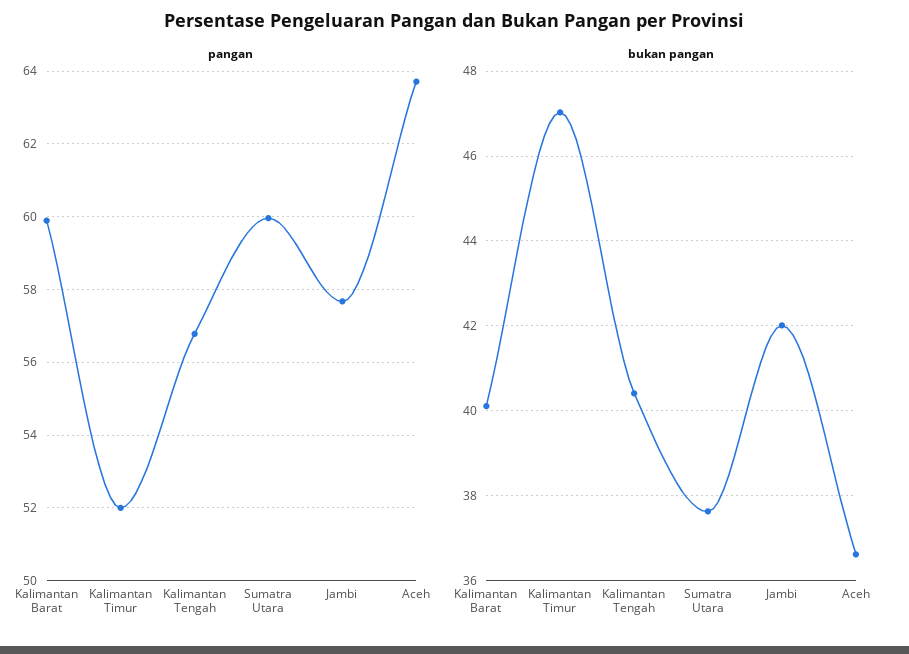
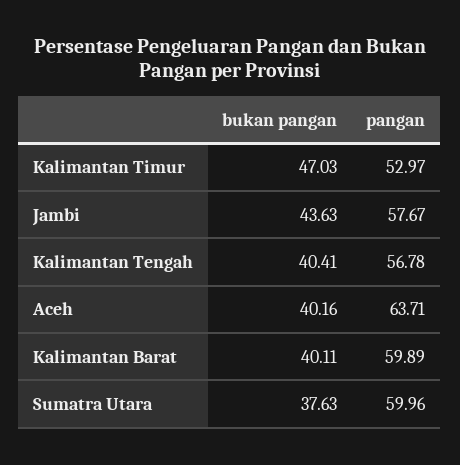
  {
    "pangan": {
      "Kalimantan Barat": 59.89,
-     "Kalimantan Timur": 52,
+     "Kalimantan Timur": 52.97,
      "Kalimantan Tengah": 56.78,
      "Sumatra Utara": 59.96,
      "Jambi": 57.67,
      "Aceh": 63.71
    },
    "bukan pangan": {
      "Kalimantan Barat": 40.11,
      "Kalimantan Timur": 47.03,
      "Kalimantan Tengah": 40.41,
      "Sumatra Utara": 37.63,
-     "Jambi": 42,
+     "Jambi": 43.63,
-     "Aceh": 36.6
+     "Aceh": 40.16
    }
  }

